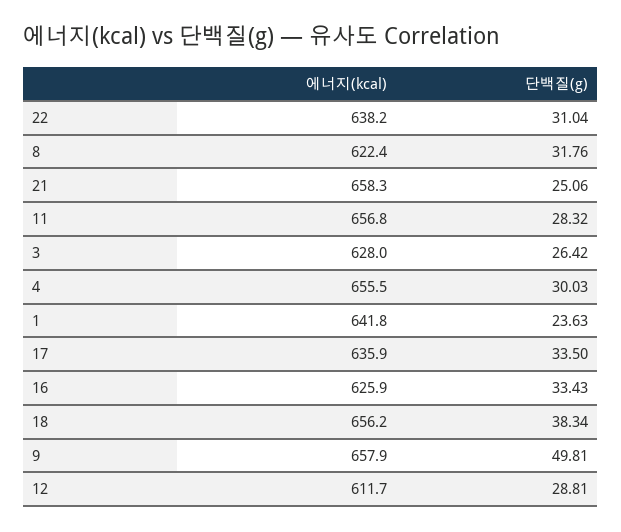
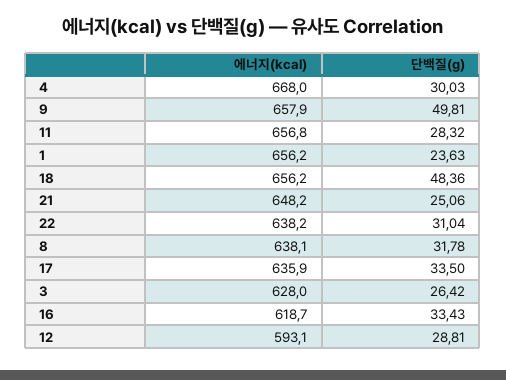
  {
    "에너지(kcal)": {
      "22": 638.2,
-     "8": 622.4,
+     "8": 638.1,
-     "21": 658.3,
+     "21": 648.2,
      "11": 656.8,
      "3": 628,
-     "4": 655.5,
+     "4": 668,
-     "1": 641.8,
+     "1": 656.2,
      "17": 635.9,
-     "16": 625.9,
+     "16": 618.7,
      "18": 656.2,
      "9": 657.9,
-     "12": 611.7
+     "12": 593.1
    },
    "단백질(g)": {
      "22": 31.04,
-     "8": 31.76,
+     "8": 31.78,
      "21": 25.06,
      "11": 28.32,
      "3": 26.42,
      "4": 30.03,
      "1": 23.63,
      "17": 33.5,
      "16": 33.43,
-     "18": 38.34,
+     "18": 48.36,
      "9": 49.81,
      "12": 28.81
    }
  }

